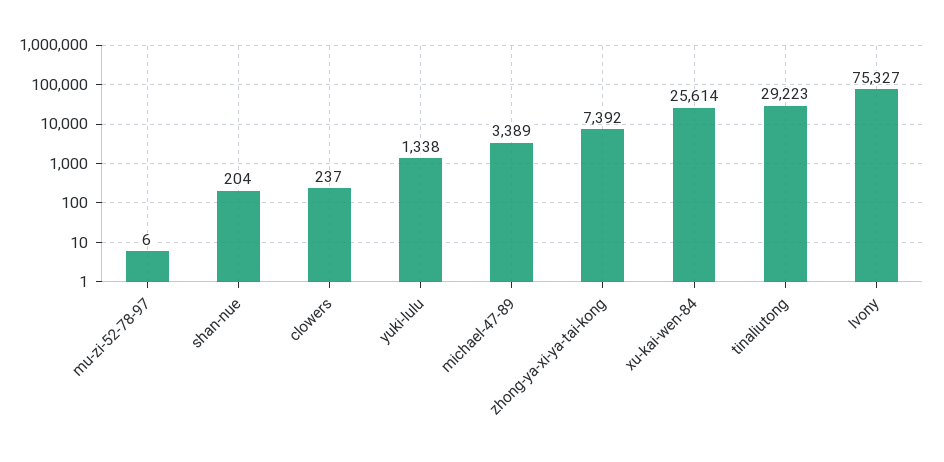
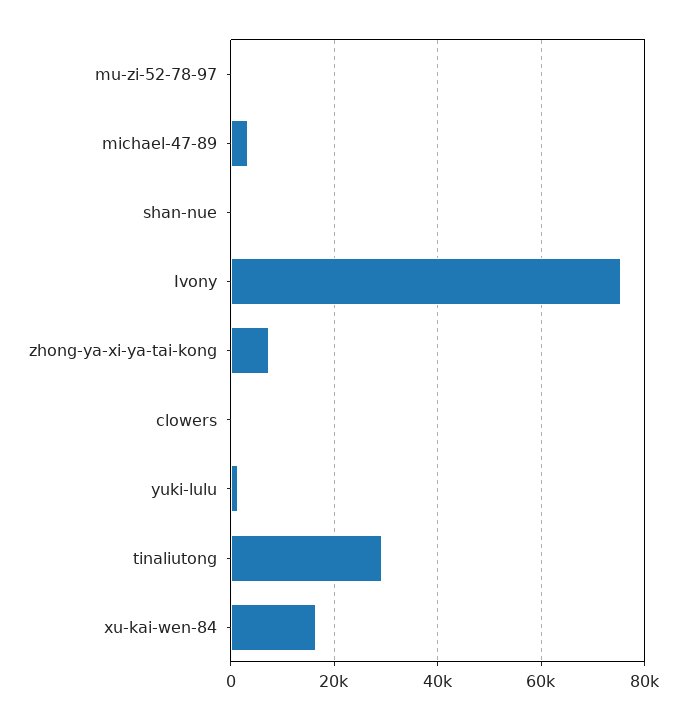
  {
    "mu-zi-52-78-97": 6,
    "shan-nue": 204,
    "clowers": 237,
    "yuki-lulu": 1338,
    "michael-47-89": 3389,
    "zhong-ya-xi-ya-tai-kong": 7392,
-   "xu-kai-wen-84": 25614,
+   "xu-kai-wen-84": 16000,
    "tinaliutong": 29223,
    "Ivony": 75327
  }

